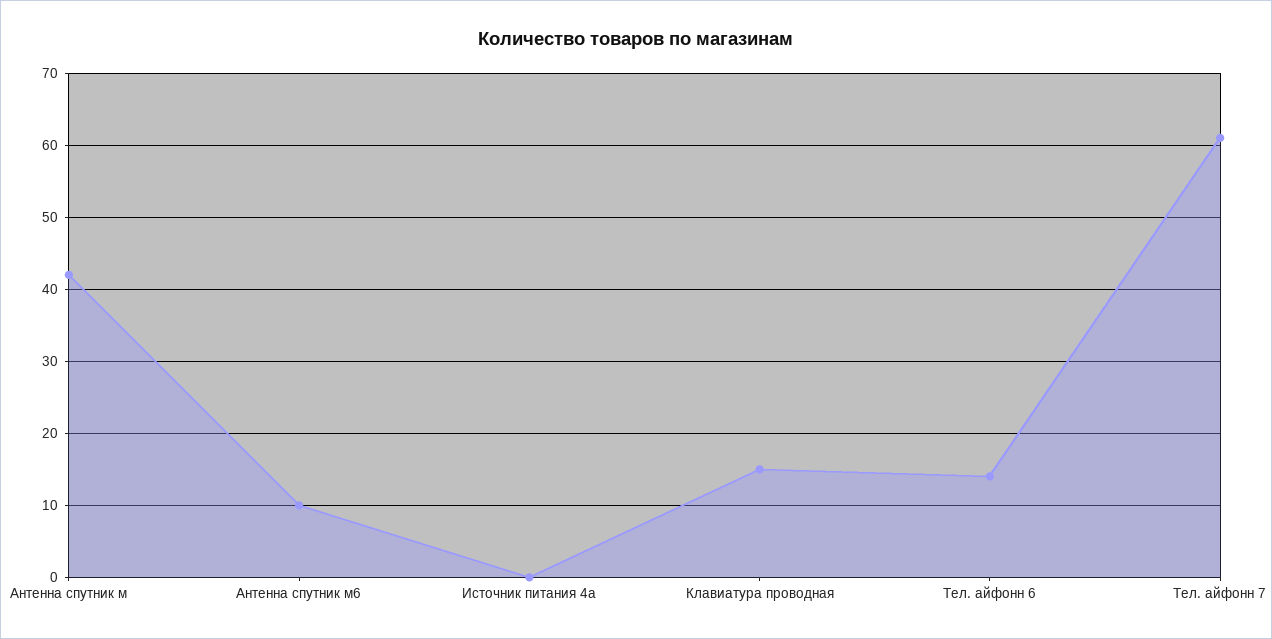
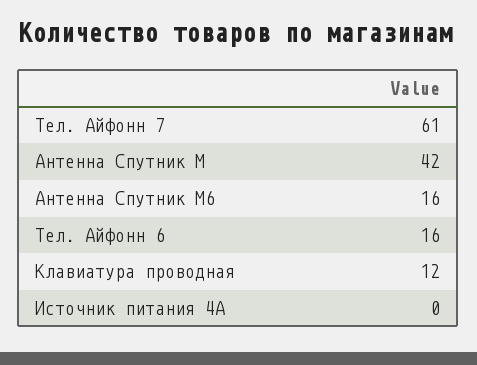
  {
    "Антенна спутник м": 42,
-   "Антенна спутник м6": 10,
+   "Антенна спутник м6": 16,
    "Источник питания 4а": 0,
-   "Клавиатура проводная": 15,
+   "Клавиатура проводная": 12,
-   "Тел. айфонн 6": 14,
+   "Тел. айфонн 6": 16,
    "Тел. айфонн 7": 61
  }

